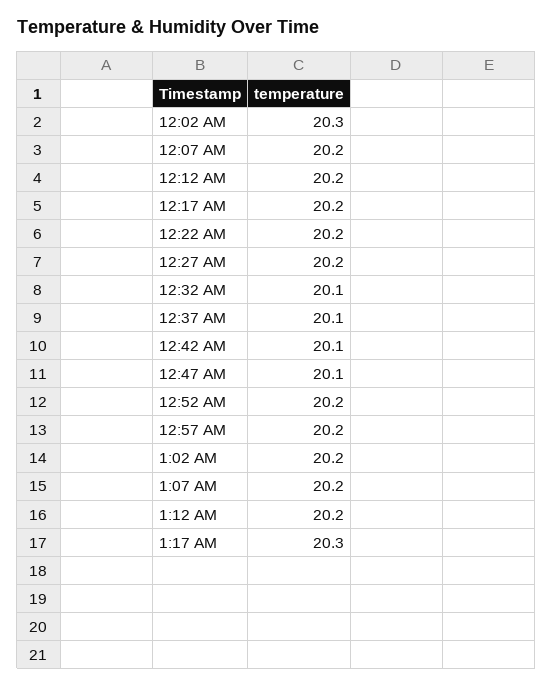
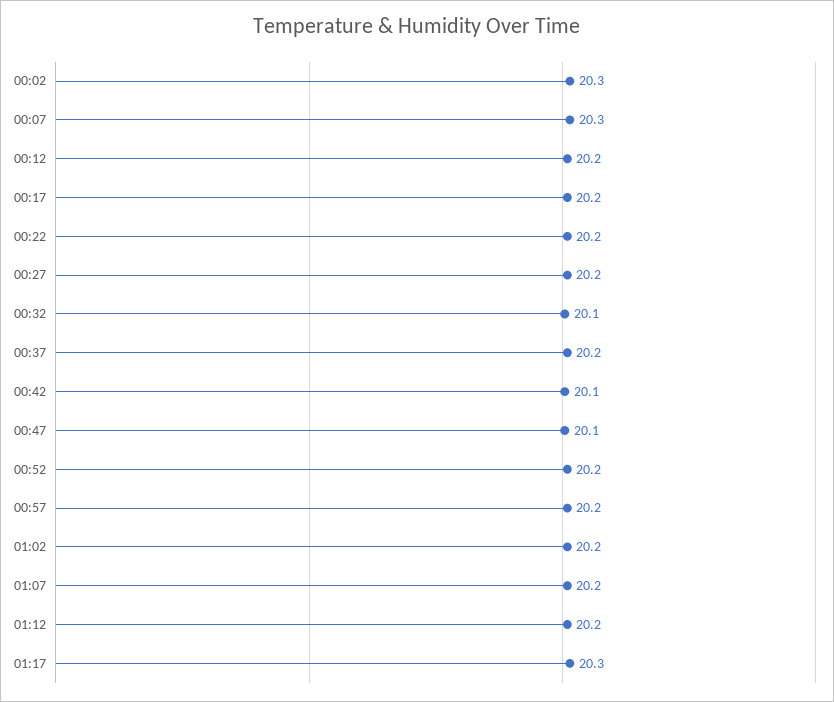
  {
    "12:02 AM": 20.3,
-   "12:07 AM": 20.2,
+   "12:07 AM": 20.3,
    "12:12 AM": 20.2,
    "12:17 AM": 20.2,
    "12:22 AM": 20.2,
    "12:27 AM": 20.2,
    "12:32 AM": 20.1,
-   "12:37 AM": 20.1,
+   "12:37 AM": 20.2,
    "12:42 AM": 20.1,
    "12:47 AM": 20.1,
    "12:52 AM": 20.2,
    "12:57 AM": 20.2,
    "1:02 AM": 20.2,
    "1:07 AM": 20.2,
    "1:12 AM": 20.2,
    "1:17 AM": 20.3
  }

